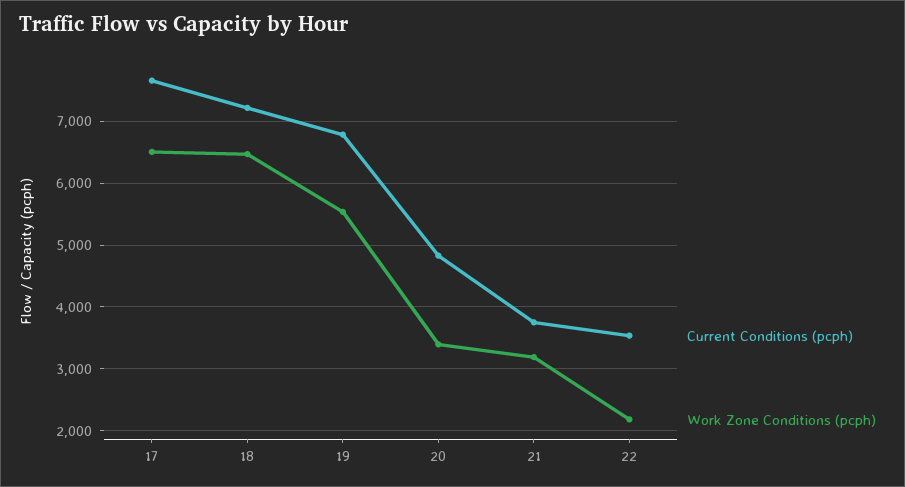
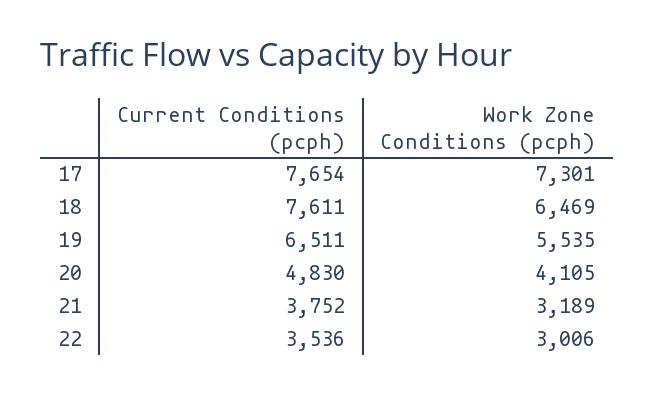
  {
    "Current Conditions (pcph)": {
      "17": 7654,
-     "18": 7200,
+     "18": 7611,
-     "19": 6800,
+     "19": 6511,
      "20": 4830,
      "21": 3752,
      "22": 3536
    },
    "Work Zone Conditions (pcph)": {
-     "17": 6500,
+     "17": 7301,
      "18": 6469,
      "19": 5535,
-     "20": 3400,
+     "20": 4105,
      "21": 3189,
-     "22": 2200
+     "22": 3006
    }
  }

